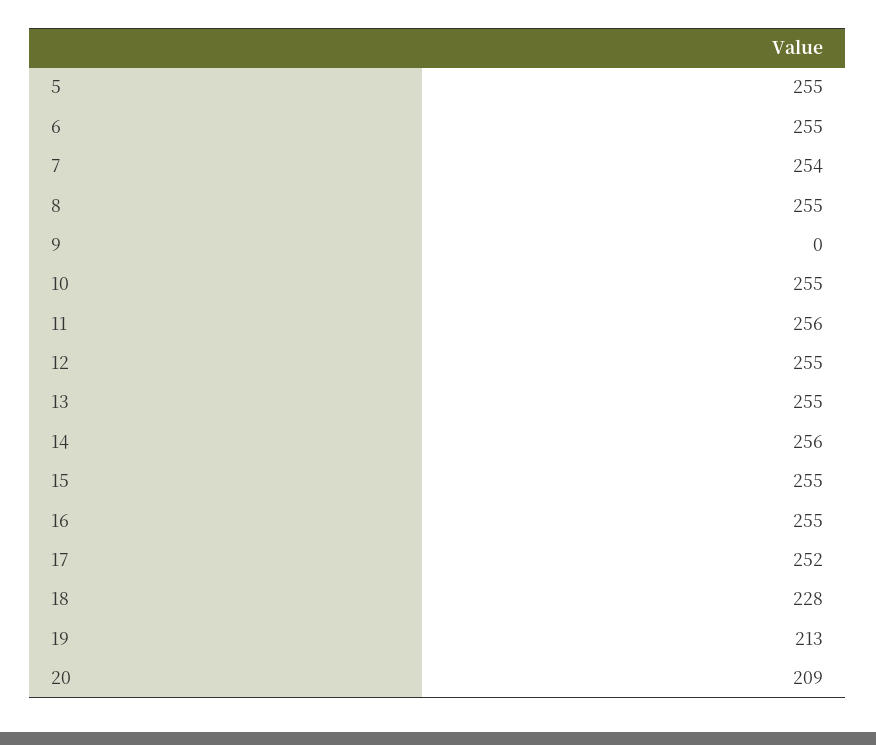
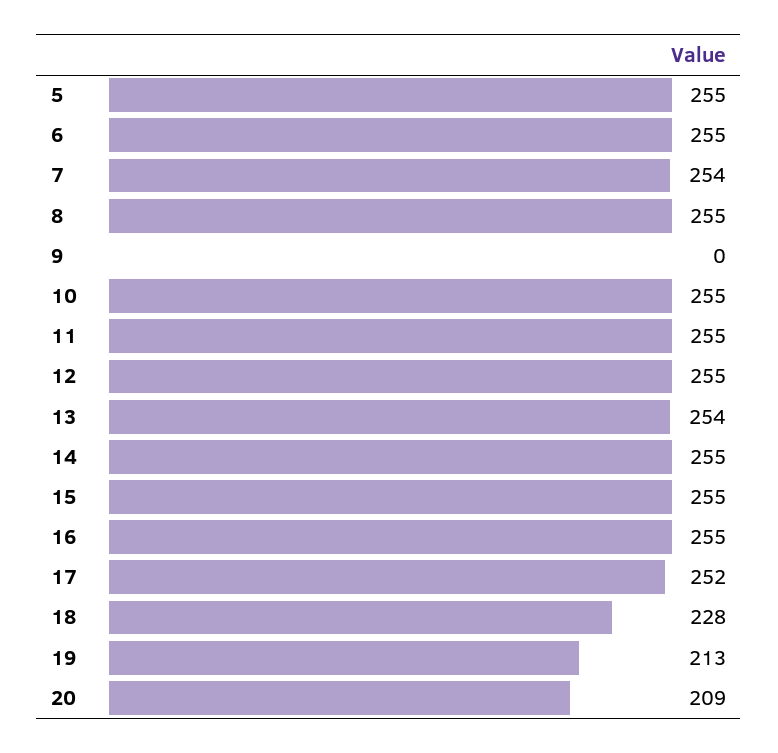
  {
    "5": 255,
    "6": 255,
    "7": 254,
    "8": 255,
    "9": 0,
    "10": 255,
-   "11": 256,
+   "11": 255,
    "12": 255,
-   "13": 255,
+   "13": 254,
-   "14": 256,
+   "14": 255,
    "15": 255,
    "16": 255,
    "17": 252,
    "18": 228,
    "19": 213,
    "20": 209
  }

